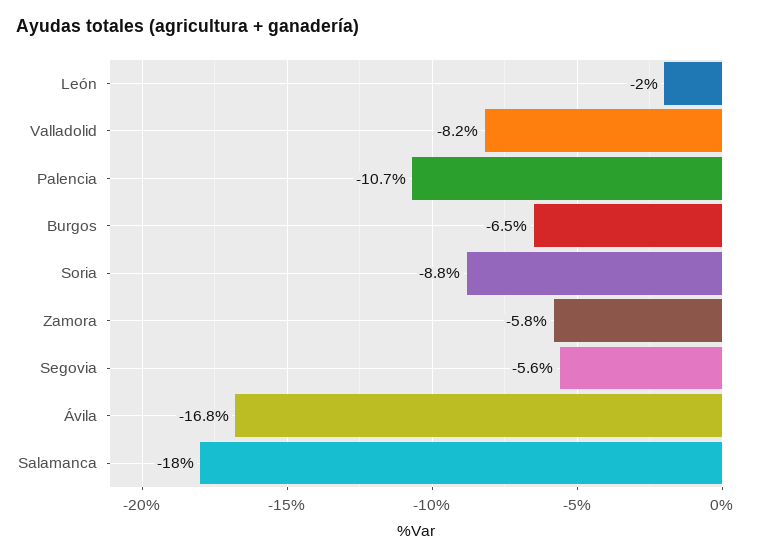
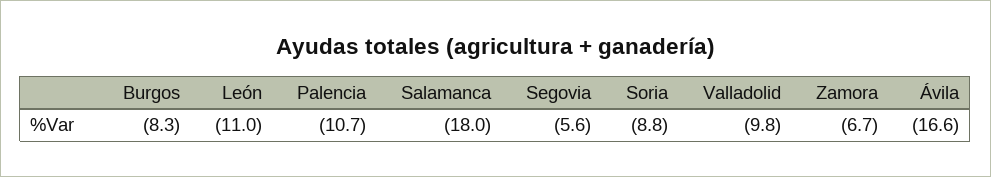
  {
-   "León": -2,
+   "León": -11,
-   "Valladolid": -8.2,
+   "Valladolid": -9.8,
    "Palencia": -10.7,
-   "Burgos": -6.5,
+   "Burgos": -8.3,
    "Soria": -8.8,
-   "Zamora": -5.8,
+   "Zamora": -6.7,
    "Segovia": -5.6,
-   "Ávila": -16.8,
+   "Ávila": -16.6,
    "Salamanca": -18
  }

